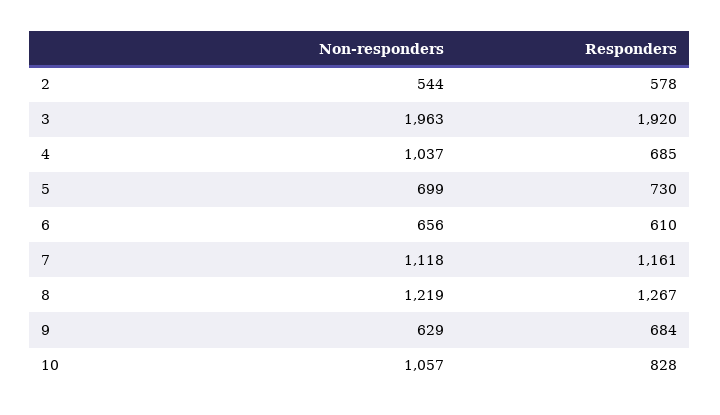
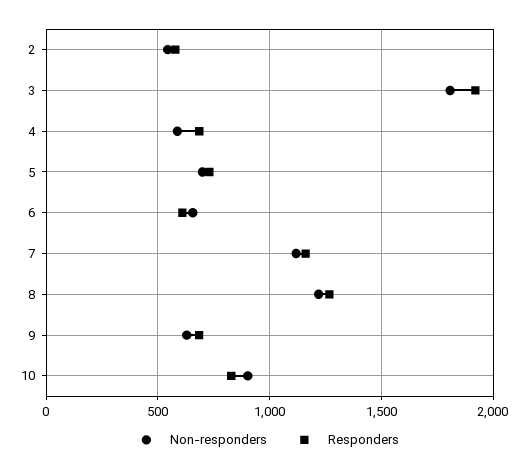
  {
    "Non-responders": {
      "2": 544,
-     "3": 1963,
+     "3": 1800,
-     "4": 1037,
+     "4": 600,
      "5": 699,
      "6": 656,
      "7": 1118,
      "8": 1219,
      "9": 629,
-     "10": 1057
+     "10": 900
    },
    "Responders": {
      "2": 578,
      "3": 1920,
      "4": 685,
      "5": 730,
      "6": 610,
      "7": 1161,
      "8": 1267,
      "9": 684,
      "10": 828
    }
  }

